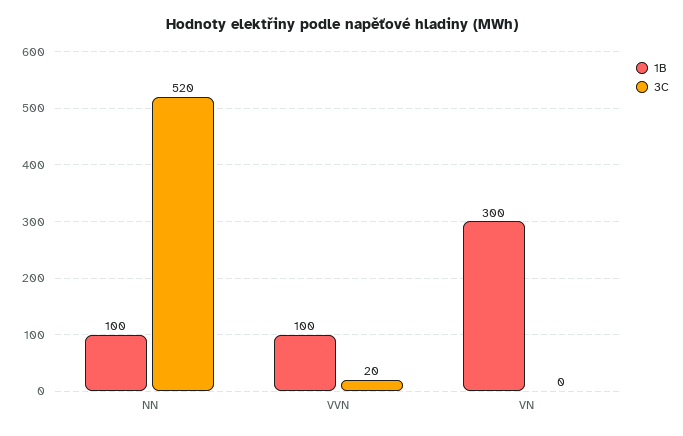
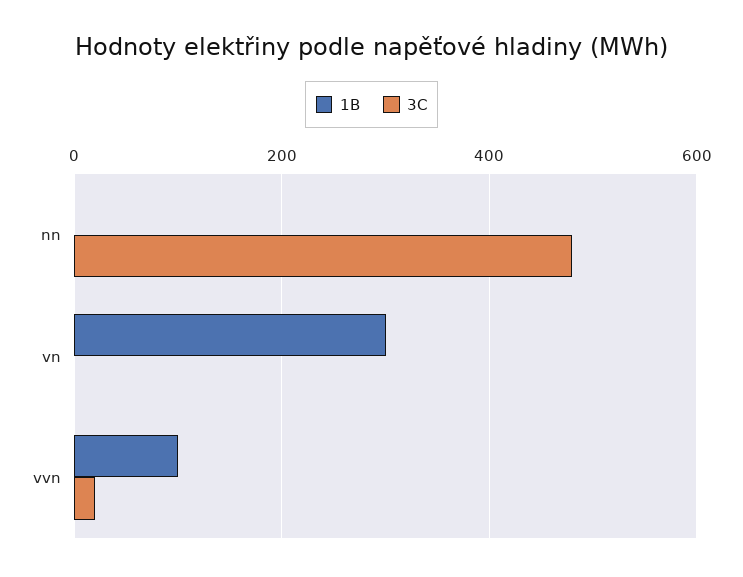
  {
    "1B": {
-     "NN": 100,
+     "NN": 0,
      "VVN": 100,
      "VN": 300
    },
    "3C": {
-     "NN": 520,
+     "NN": 480,
      "VVN": 20,
      "VN": 0
    }
  }

